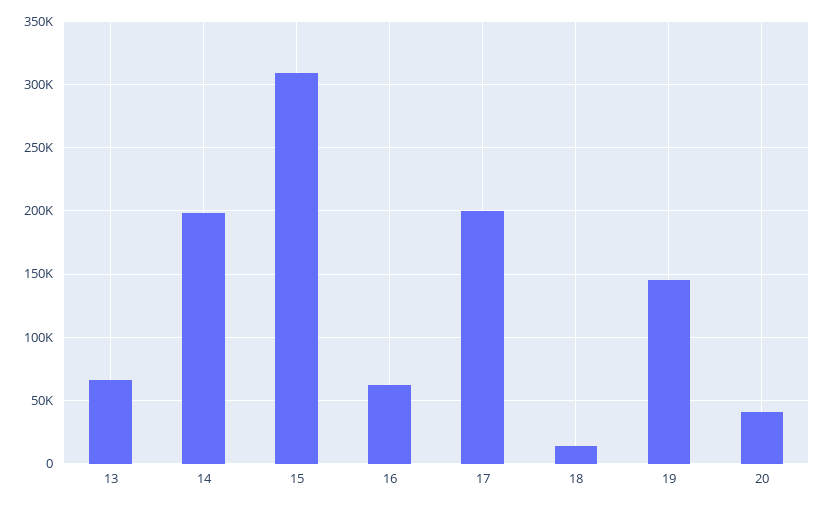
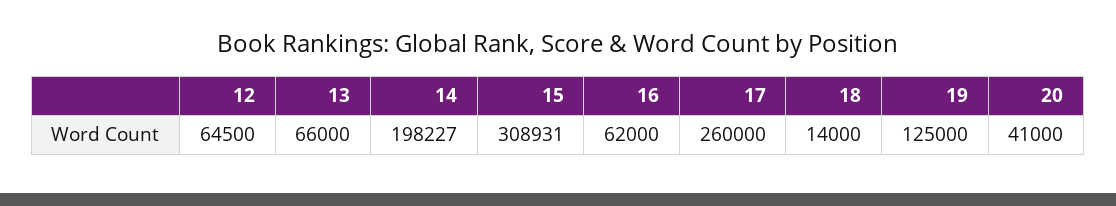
  {
    "13": 66000,
    "14": 198227,
    "15": 308931,
    "16": 62000,
-   "17": 200000,
+   "17": 260000,
    "18": 14000,
-   "19": 145000,
+   "19": 125000,
-   "20": 41000
+   "20": 41000,
+   "12": 64500
  }

